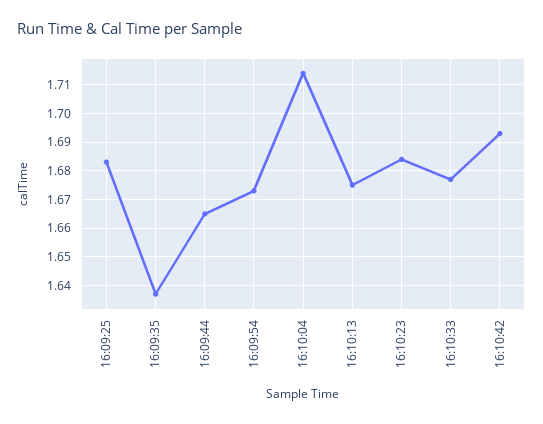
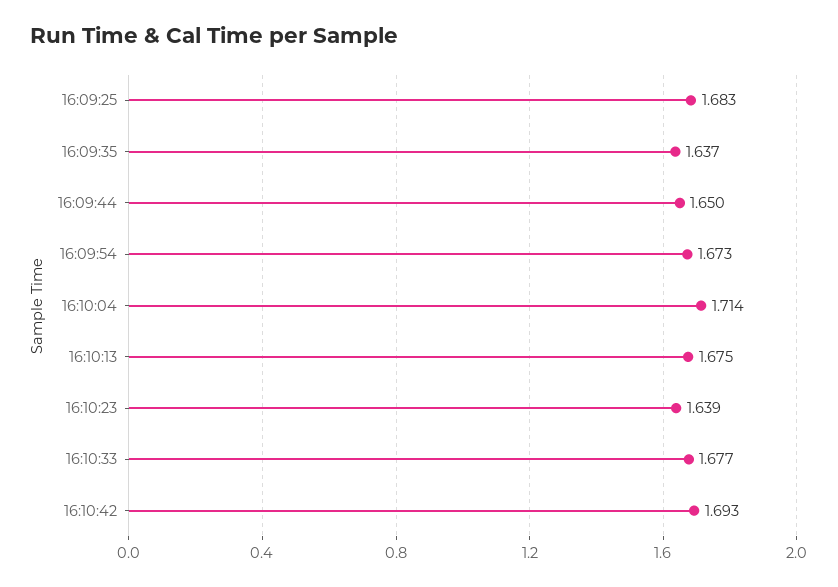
  {
    "16:09:25": 1.683,
    "16:09:35": 1.637,
-   "16:09:44": 1.665,
+   "16:09:44": 1.65,
    "16:09:54": 1.673,
    "16:10:04": 1.714,
    "16:10:13": 1.675,
-   "16:10:23": 1.685,
+   "16:10:23": 1.639,
    "16:10:33": 1.677,
    "16:10:42": 1.693
  }

